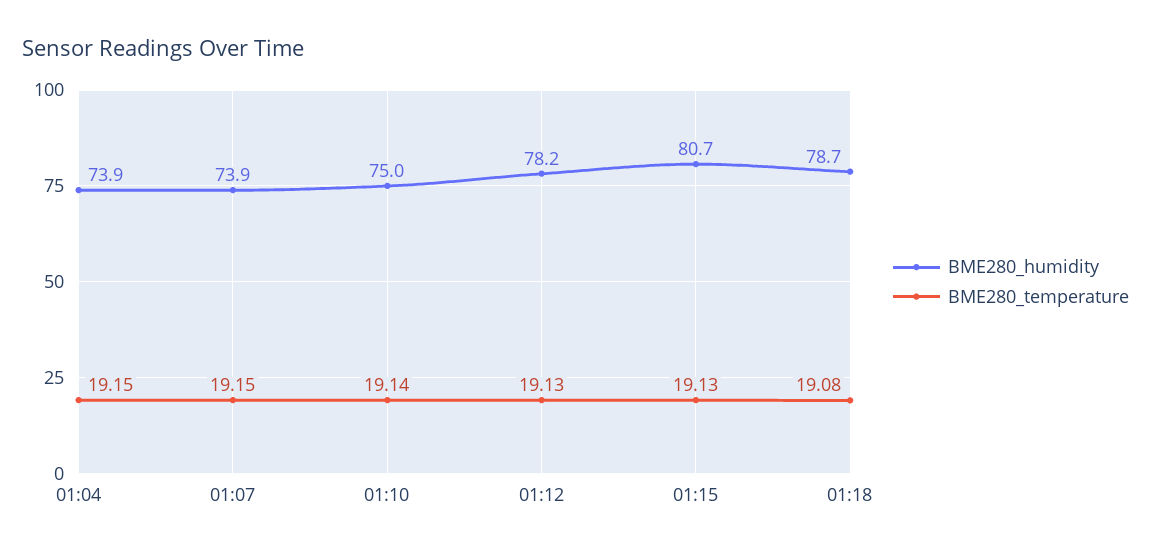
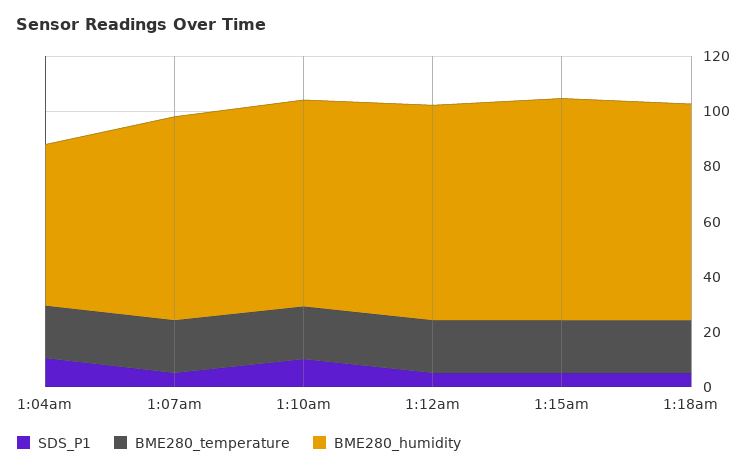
  {
    "BME280_humidity": {
-     "01:04": 73.9,
+     "01:04": 60,
      "01:07": 73.9,
      "01:10": 75,
      "01:12": 78.2,
      "01:15": 80.7,
      "01:18": 78.7
    },
    "BME280_temperature": {
      "01:04": 19.15,
      "01:07": 19.15,
      "01:10": 19.14,
      "01:12": 19.13,
      "01:15": 19.13,
      "01:18": 19.08
-   }
+   },
+   "SDS_P1": {
+     "01:04": 10,
+     "01:07": 5,
+     "01:10": 10,
+     "01:12": 5,
+     "01:15": 5,
+     "01:18": 5
+   }
  }

